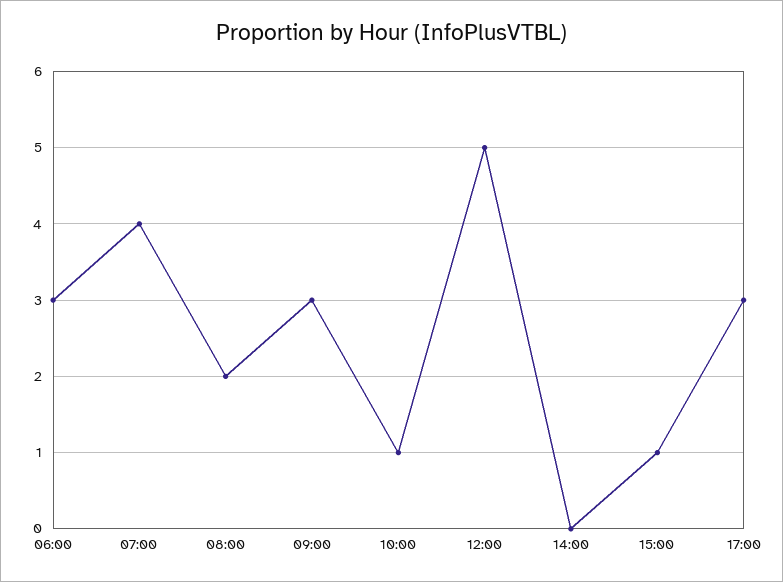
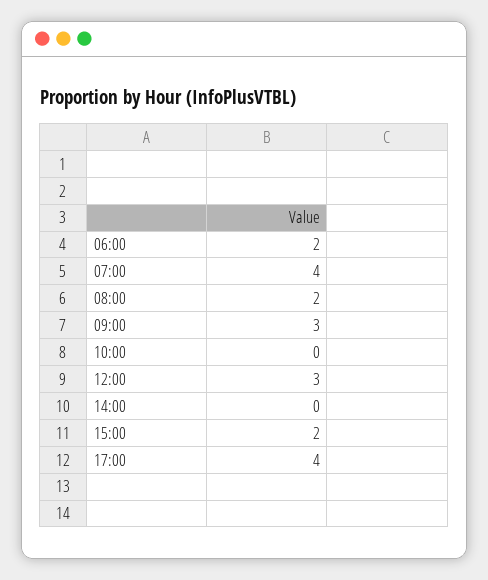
  {
-   "06:00": 3,
+   "06:00": 2,
    "07:00": 4,
    "08:00": 2,
    "09:00": 3,
-   "10:00": 1,
+   "10:00": 0,
-   "12:00": 5,
+   "12:00": 3,
    "14:00": 0,
-   "15:00": 1,
+   "15:00": 2,
-   "17:00": 3
+   "17:00": 4
  }

